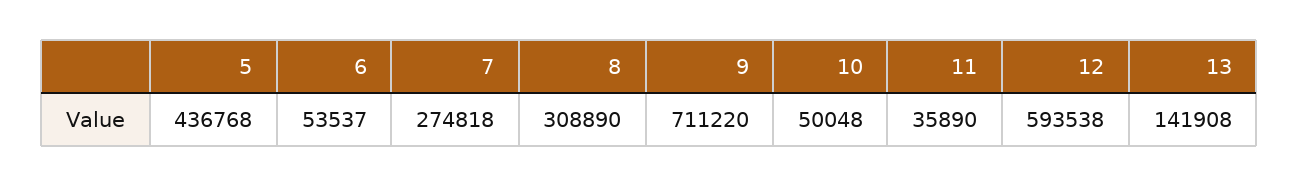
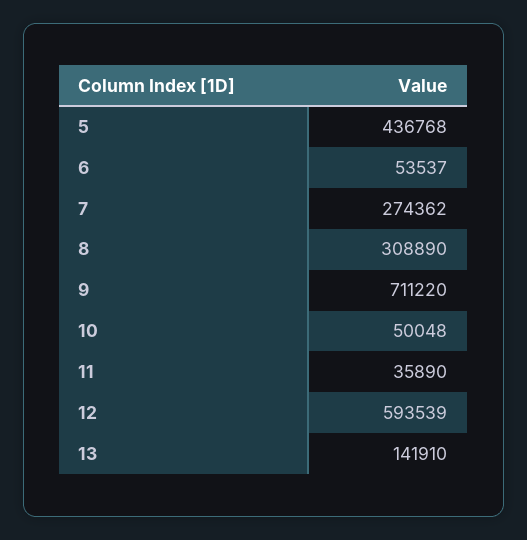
  {
    "5": 436768,
    "6": 53537,
-   "7": 274818,
+   "7": 274362,
    "8": 308890,
    "9": 711220,
    "10": 50048,
    "11": 35890,
-   "12": 593538,
+   "12": 593539,
-   "13": 141908
+   "13": 141910
  }

